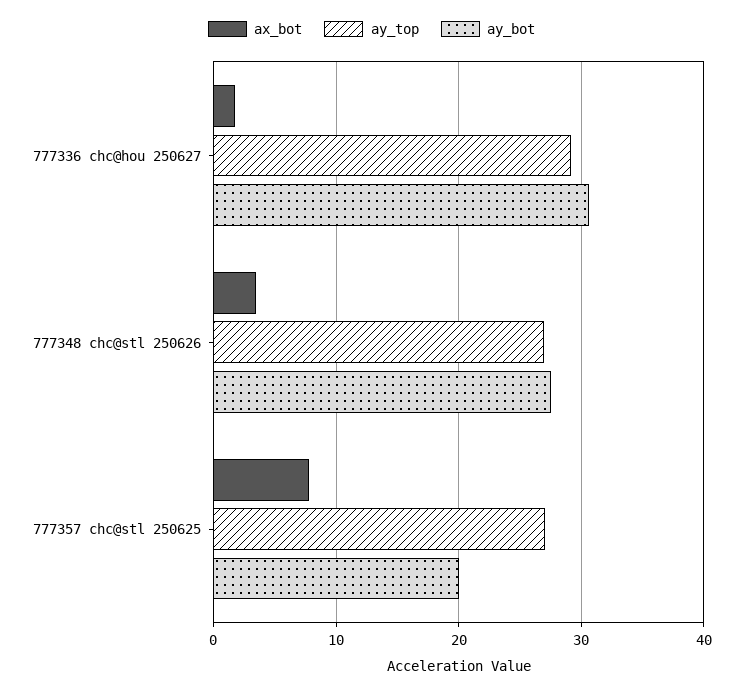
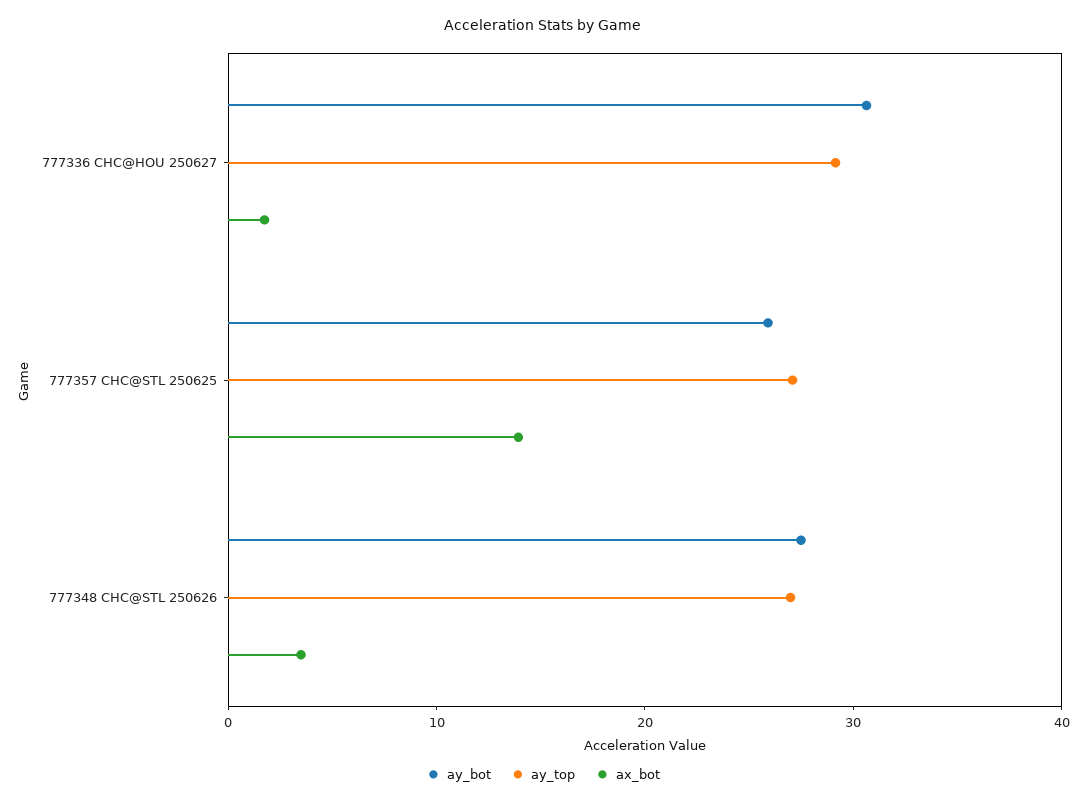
  {
    "ax_bot": {
      "777336 chc@hou 250627": 2,
      "777348 chc@stl 250626": 3,
-     "777357 chc@stl 250625": 8
+     "777357 chc@stl 250625": 14
    },
    "ay_top": {
      "777336 chc@hou 250627": 29,
      "777348 chc@stl 250626": 27,
      "777357 chc@stl 250625": 27
    },
    "ay_bot": {
      "777336 chc@hou 250627": 31,
      "777348 chc@stl 250626": 27,
-     "777357 chc@stl 250625": 20
+     "777357 chc@stl 250625": 26
    }
  }

